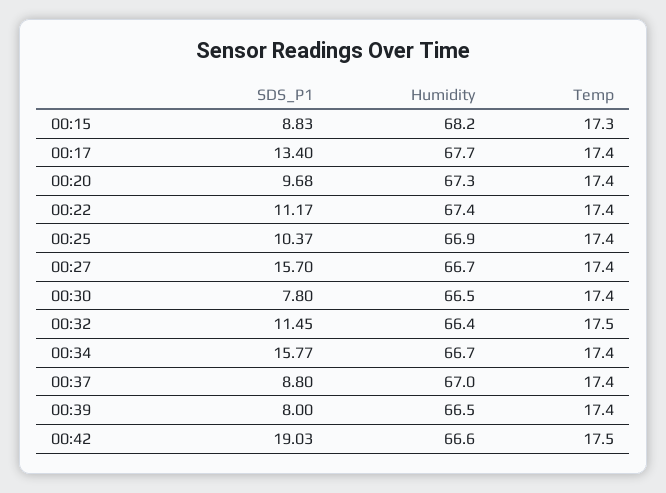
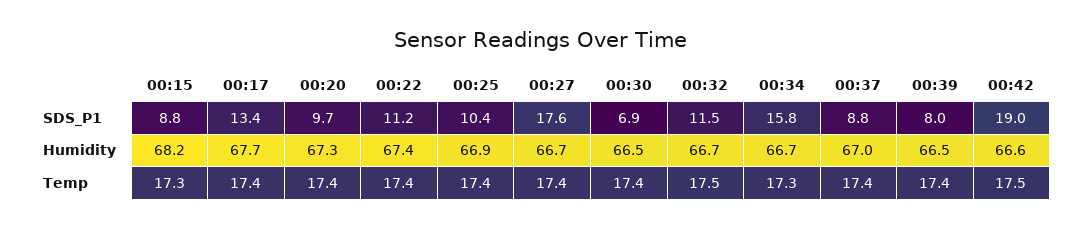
  {
    "SDS_P1": {
      "00:15": 8.83,
      "00:17": 13.4,
      "00:20": 9.68,
      "00:22": 11.17,
      "00:25": 10.37,
-     "00:27": 15.7,
+     "00:27": 17.6,
-     "00:30": 7.8,
+     "00:30": 6.9,
      "00:32": 11.45,
      "00:34": 15.77,
      "00:37": 8.8,
      "00:39": 8,
      "00:42": 19.03
    },
    "Humidity": {
      "00:15": 68.2,
      "00:17": 67.7,
      "00:20": 67.3,
      "00:22": 67.4,
      "00:25": 66.9,
      "00:27": 66.7,
      "00:30": 66.5,
-     "00:32": 66.4,
+     "00:32": 66.7,
      "00:34": 66.7,
      "00:37": 67,
      "00:39": 66.5,
      "00:42": 66.6
    },
    "Temp": {
      "00:15": 17.3,
      "00:17": 17.4,
      "00:20": 17.4,
      "00:22": 17.4,
      "00:25": 17.4,
      "00:27": 17.4,
      "00:30": 17.4,
      "00:32": 17.5,
-     "00:34": 17.4,
+     "00:34": 17.3,
      "00:37": 17.4,
      "00:39": 17.4,
      "00:42": 17.5
    }
  }

